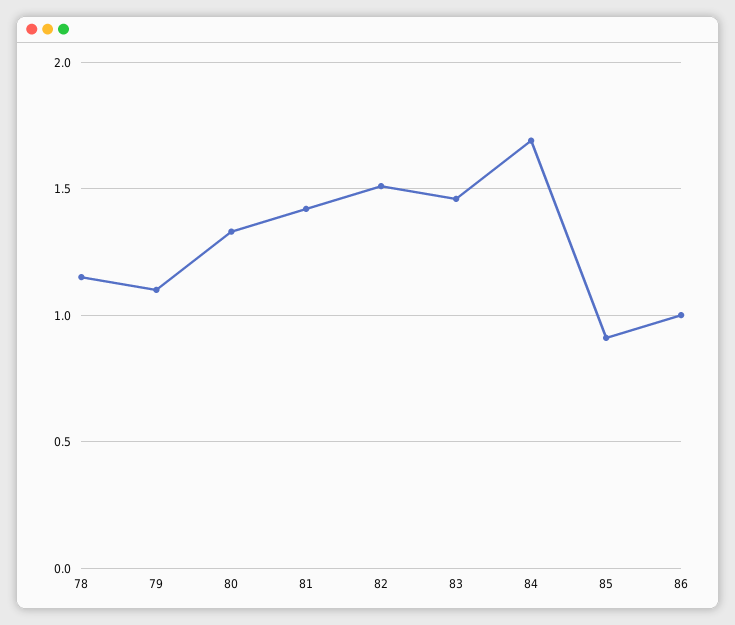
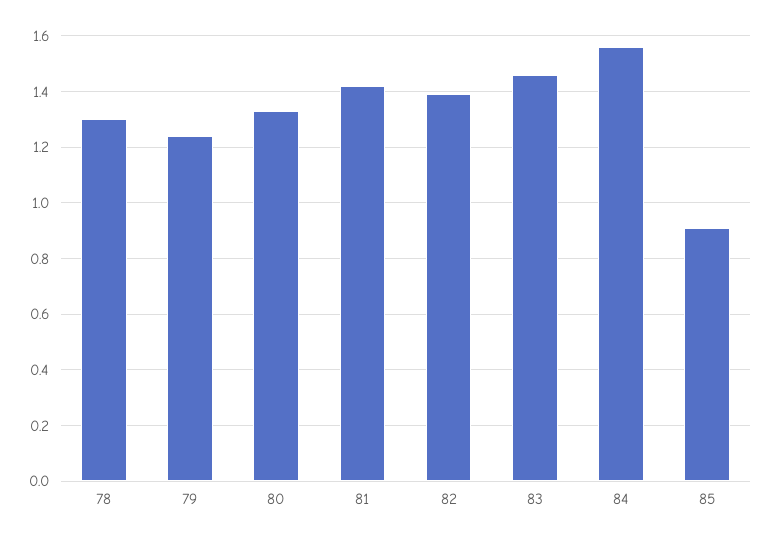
  {
-   "78": 1.15,
+   "78": 1.3,
-   "79": 1.1,
+   "79": 1.25,
    "80": 1.35,
    "81": 1.4,
-   "82": 1.5,
+   "82": 1.4,
    "83": 1.45,
-   "84": 1.7,
+   "84": 1.55,
-   "85": 0.9,
+   "85": 0.9
-   "86": 1
  }

